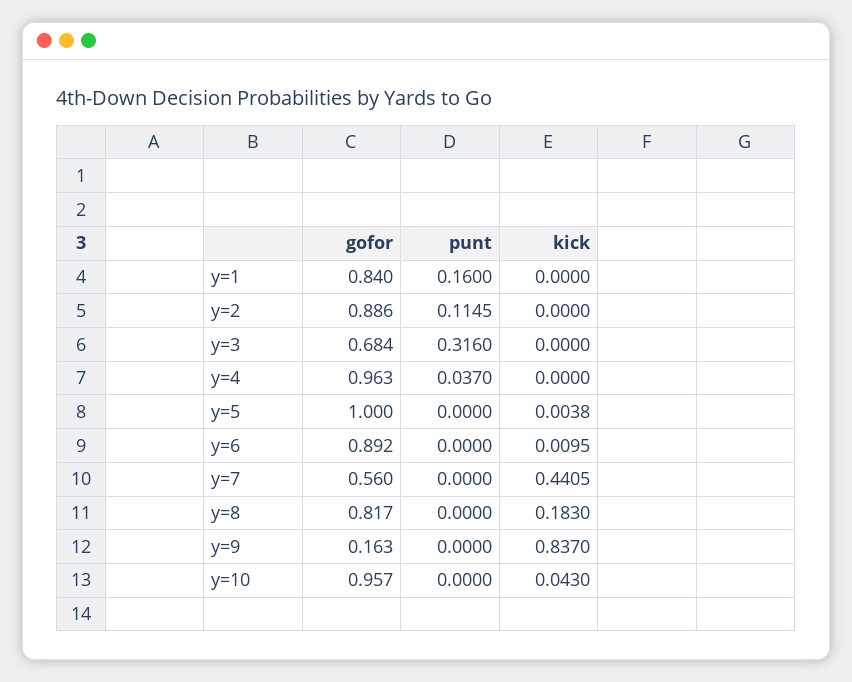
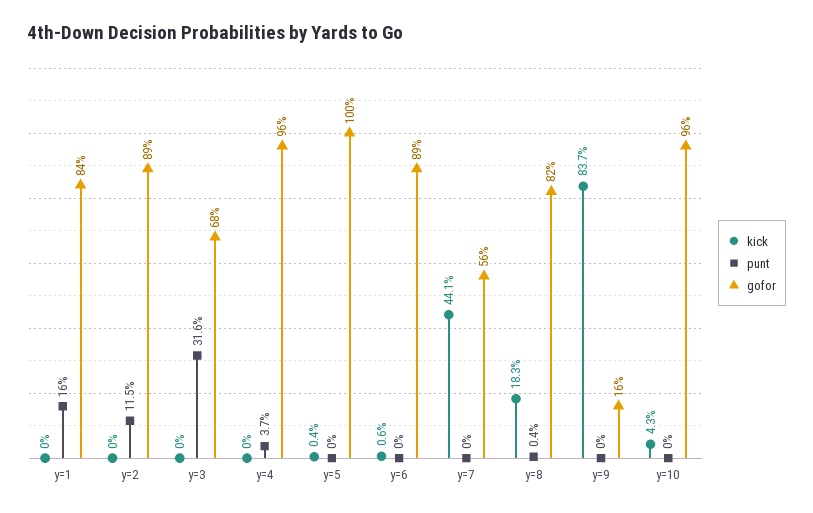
  {
    "gofor": {
      "y=1": 0.84,
      "y=2": 0.886,
      "y=3": 0.684,
      "y=4": 0.963,
      "y=5": 1,
      "y=6": 0.892,
      "y=7": 0.56,
      "y=8": 0.817,
      "y=9": 0.163,
      "y=10": 0.957
    },
    "punt": {
      "y=1": 0.16,
      "y=2": 0.1145,
      "y=3": 0.316,
      "y=4": 0.037,
      "y=5": 0,
      "y=6": 0,
      "y=7": 0,
-     "y=8": 0,
+     "y=8": 0.004,
      "y=9": 0,
      "y=10": 0
    },
    "kick": {
      "y=1": 0,
      "y=2": 0,
      "y=3": 0,
      "y=4": 0,
      "y=5": 0.0038,
-     "y=6": 0.0095,
+     "y=6": 0.006,
      "y=7": 0.4405,
      "y=8": 0.183,
      "y=9": 0.837,
      "y=10": 0.043
    }
  }

